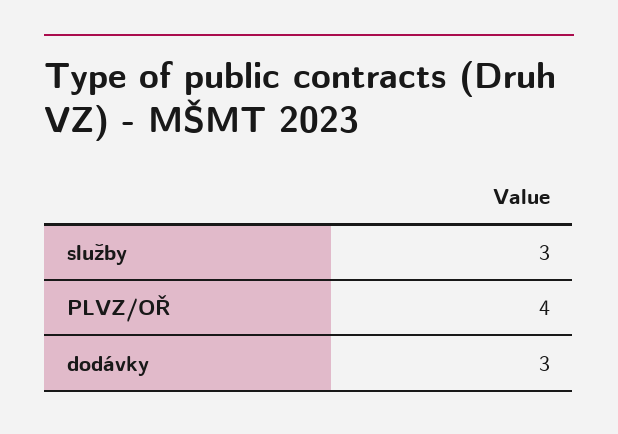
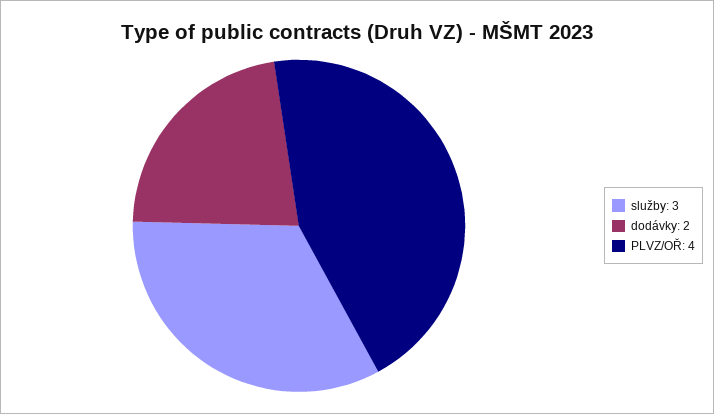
  {
    "služby": 3,
    "PLVZ/OŘ": 4,
-   "dodávky": 3
+   "dodávky": 2
  }

